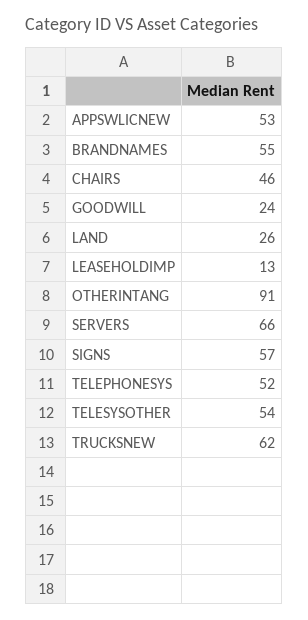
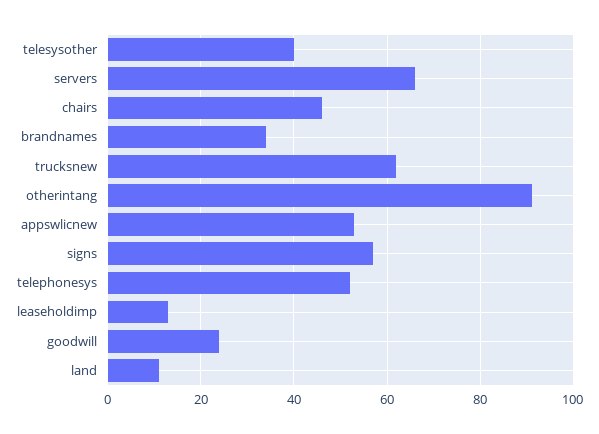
  {
    "APPSWLICNEW": 53,
-   "BRANDNAMES": 55,
+   "BRANDNAMES": 35,
    "CHAIRS": 46,
    "GOODWILL": 24,
-   "LAND": 26,
+   "LAND": 10,
    "LEASEHOLDIMP": 13,
    "OTHERINTANG": 91,
    "SERVERS": 66,
    "SIGNS": 57,
    "TELEPHONESYS": 52,
-   "TELESYSOTHER": 54,
+   "TELESYSOTHER": 40,
    "TRUCKSNEW": 62
  }

